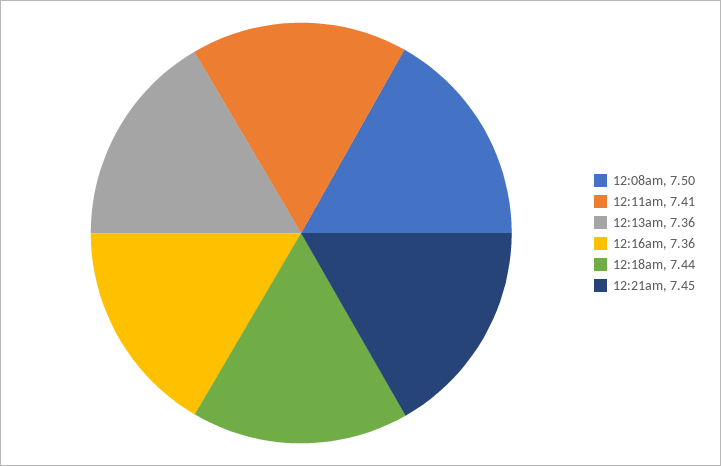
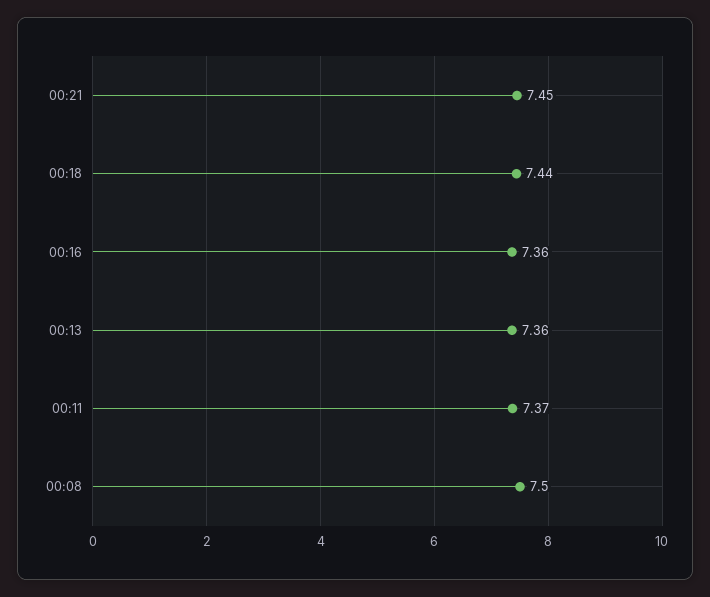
  {
    "12:08am": 7.5,
-   "12:11am": 7.41,
+   "12:11am": 7.37,
    "12:13am": 7.36,
    "12:16am": 7.36,
    "12:18am": 7.44,
    "12:21am": 7.45
  }

